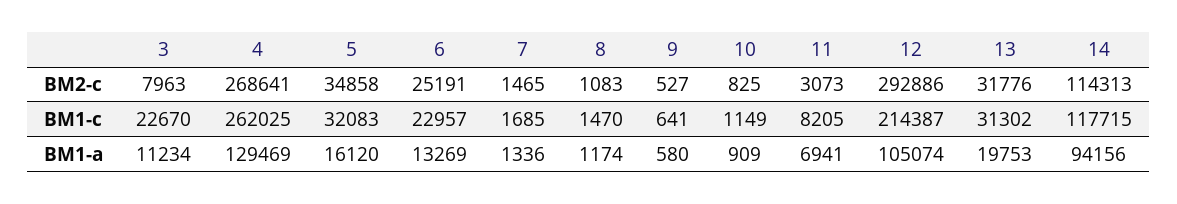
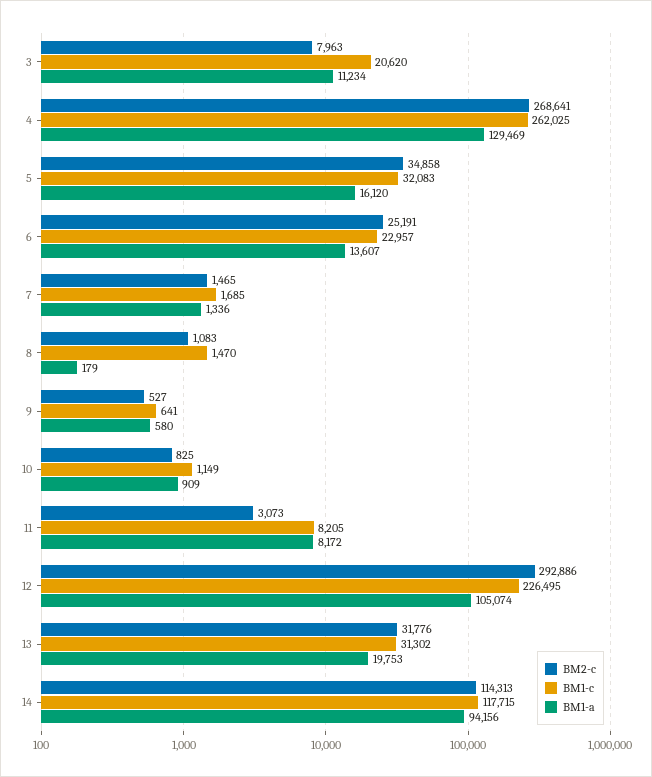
  {
    "BM2-c": {
      "3": 7963,
      "4": 268641,
      "5": 34858,
      "6": 25191,
      "7": 1465,
      "8": 1083,
      "9": 527,
      "10": 825,
      "11": 3073,
      "12": 292886,
      "13": 31776,
      "14": 114313
    },
    "BM1-c": {
-     "3": 22670,
+     "3": 20620,
      "4": 262025,
      "5": 32083,
      "6": 22957,
      "7": 1685,
      "8": 1470,
      "9": 641,
      "10": 1149,
      "11": 8205,
-     "12": 214387,
+     "12": 226495,
      "13": 31302,
      "14": 117715
    },
    "BM1-a": {
      "3": 11234,
      "4": 129469,
      "5": 16120,
-     "6": 13269,
+     "6": 13607,
      "7": 1336,
-     "8": 1174,
+     "8": 179,
      "9": 580,
      "10": 909,
-     "11": 6941,
+     "11": 8172,
      "12": 105074,
      "13": 19753,
      "14": 94156
    }
  }

